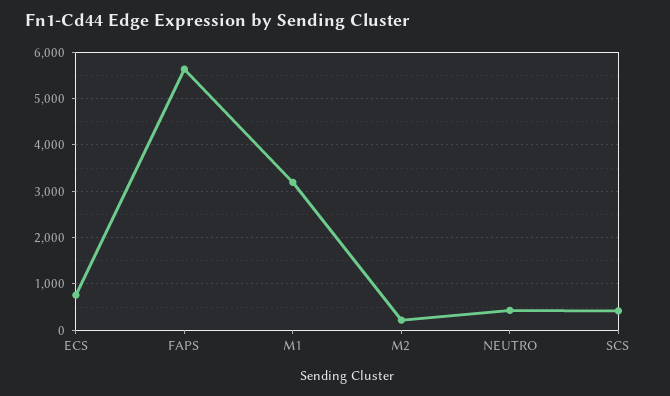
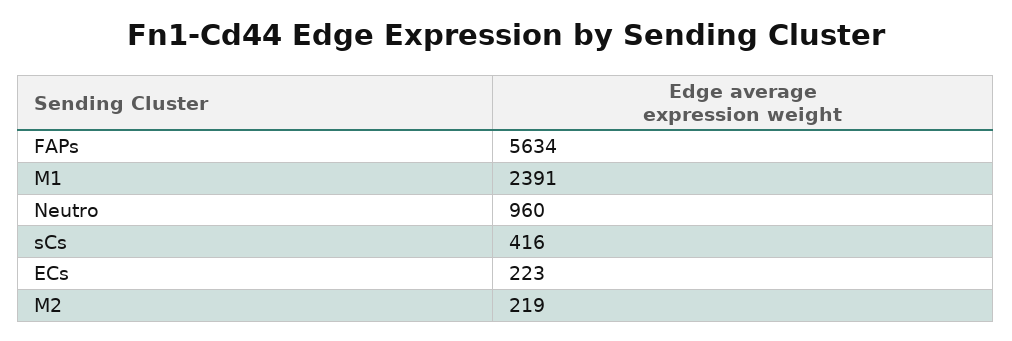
  {
-   "ECS": 800,
+   "ECS": 223,
    "FAPS": 5634,
-   "M1": 3200,
+   "M1": 2391,
    "M2": 219,
-   "NEUTRO": 400,
+   "NEUTRO": 960,
    "SCS": 416
  }

